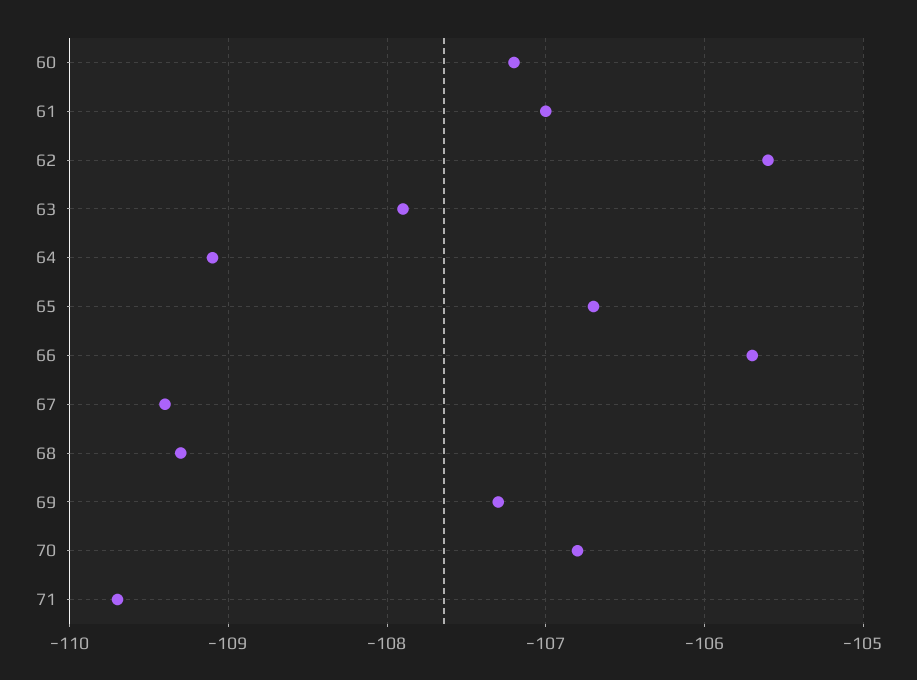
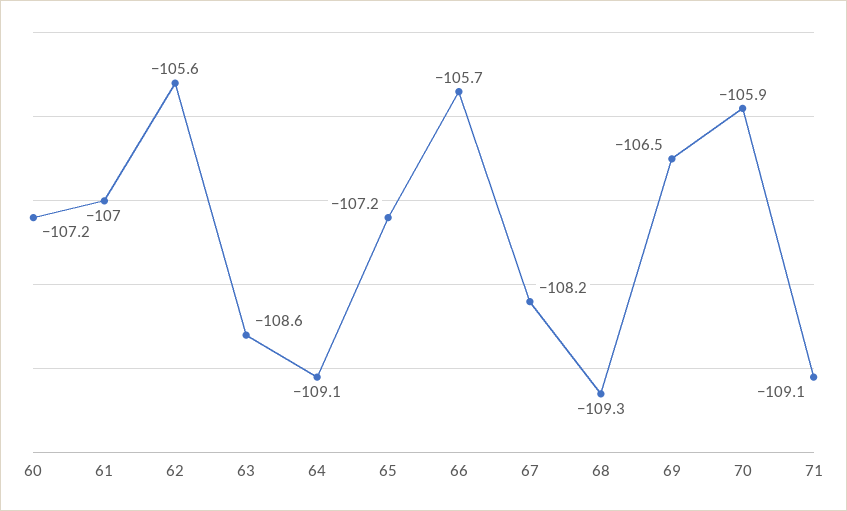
  {
    "60": -107.2,
    "61": -107,
    "62": -105.6,
-   "63": -107.9,
+   "63": -108.6,
    "64": -109.1,
-   "65": -106.7,
+   "65": -107.2,
    "66": -105.7,
-   "67": -109.4,
+   "67": -108.2,
    "68": -109.3,
-   "69": -107.3,
+   "69": -106.5,
-   "70": -106.8,
+   "70": -105.9,
-   "71": -109.7
+   "71": -109.1
  }

